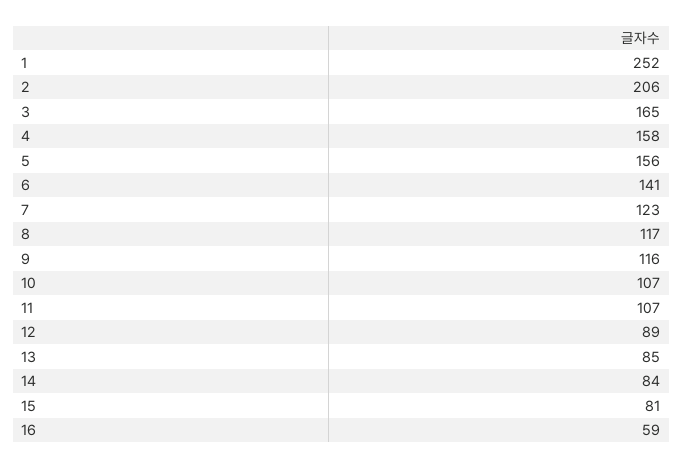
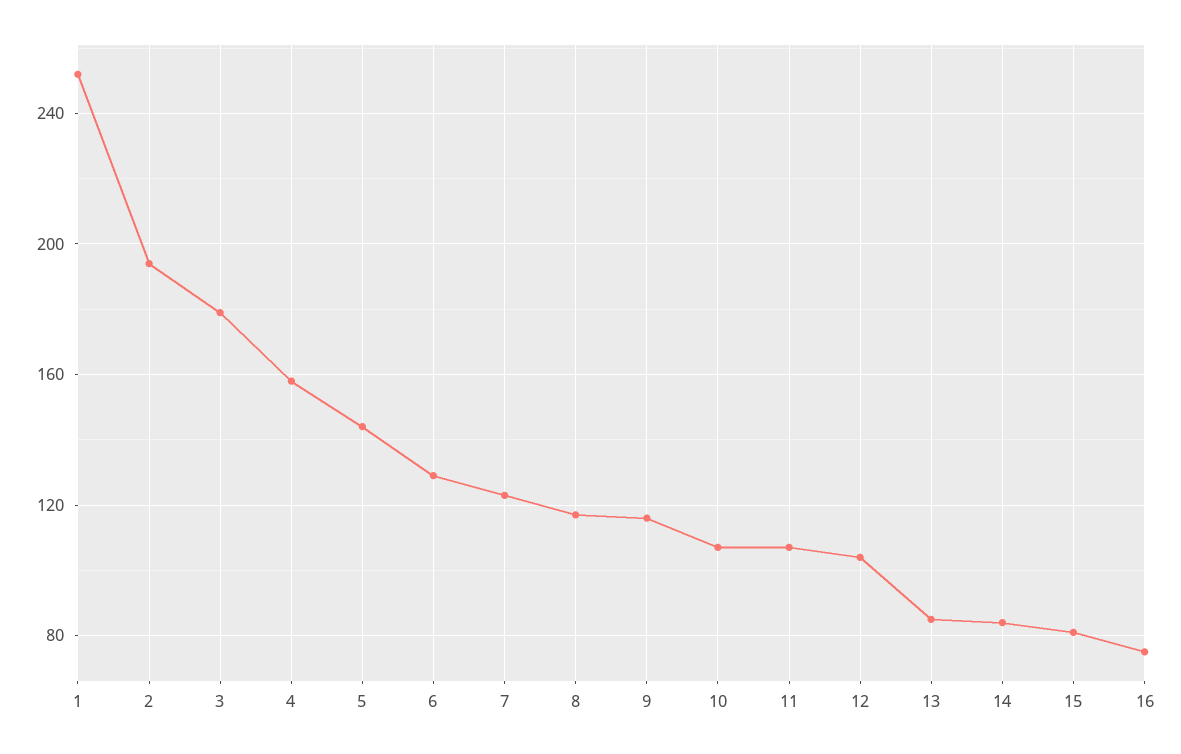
  {
    "1": 252,
-   "2": 206,
+   "2": 195,
-   "3": 165,
+   "3": 180,
    "4": 158,
-   "5": 156,
+   "5": 145,
-   "6": 141,
+   "6": 130,
    "7": 123,
    "8": 117,
    "9": 116,
    "10": 107,
    "11": 107,
-   "12": 89,
+   "12": 105,
    "13": 85,
    "14": 84,
    "15": 81,
-   "16": 59
+   "16": 75
  }

